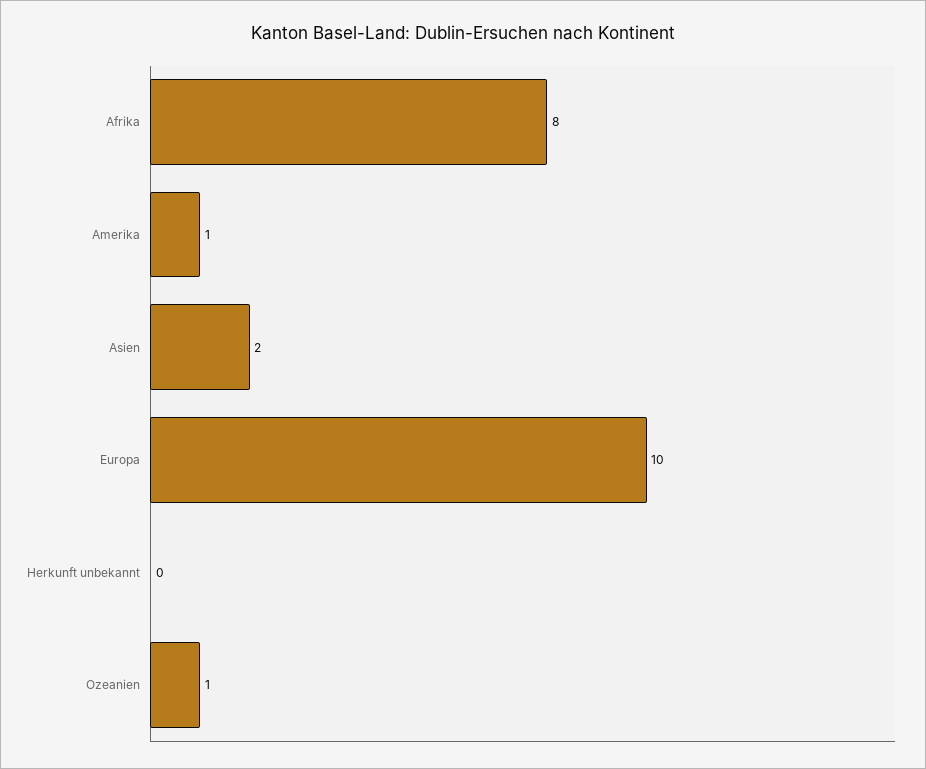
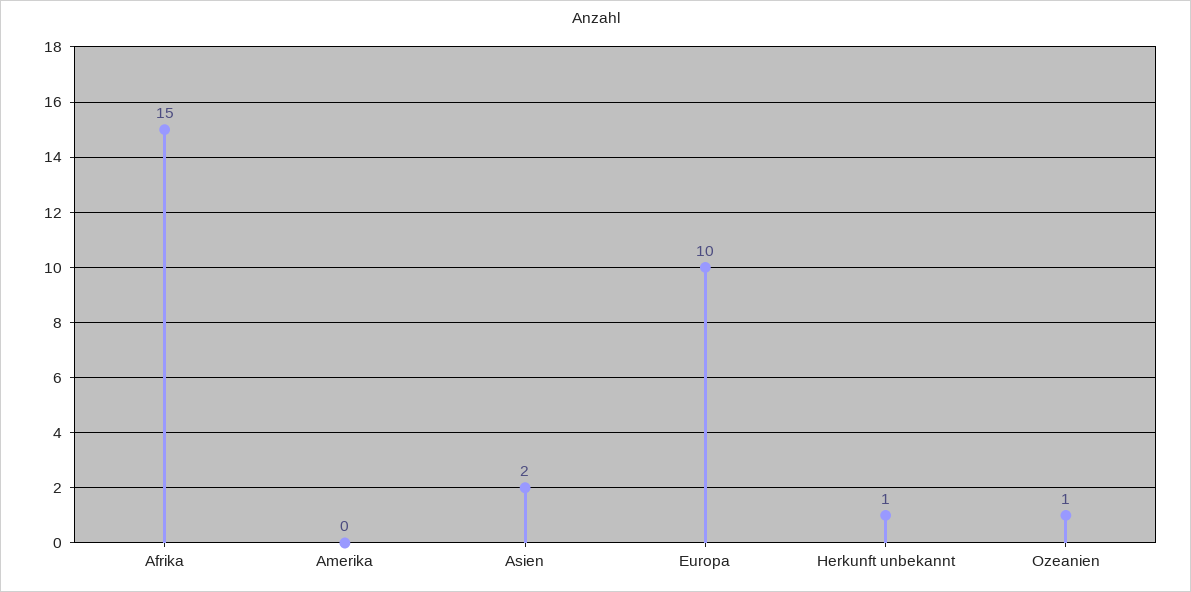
  {
-   "Afrika": 8,
+   "Afrika": 15,
-   "Amerika": 1,
+   "Amerika": 0,
    "Asien": 2,
    "Europa": 10,
-   "Herkunft unbekannt": 0,
+   "Herkunft unbekannt": 1,
    "Ozeanien": 1
  }

